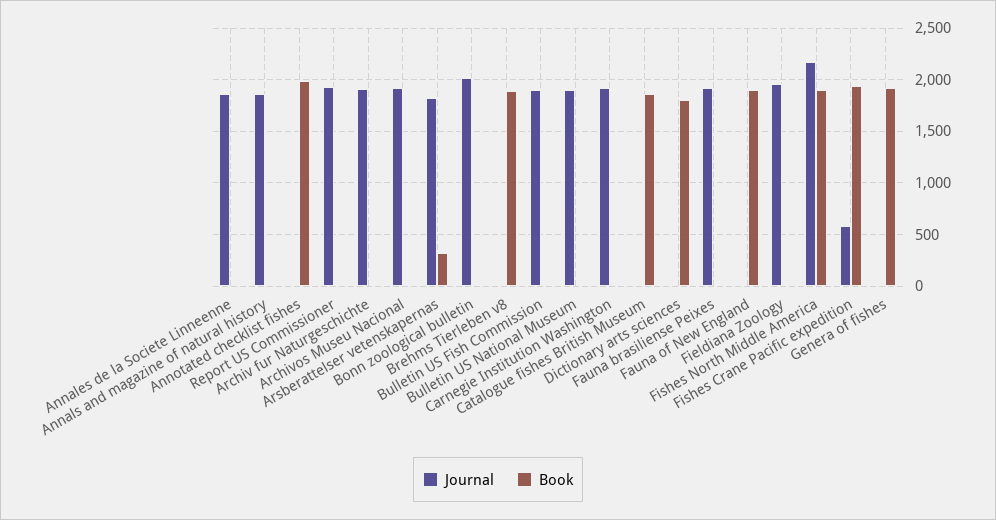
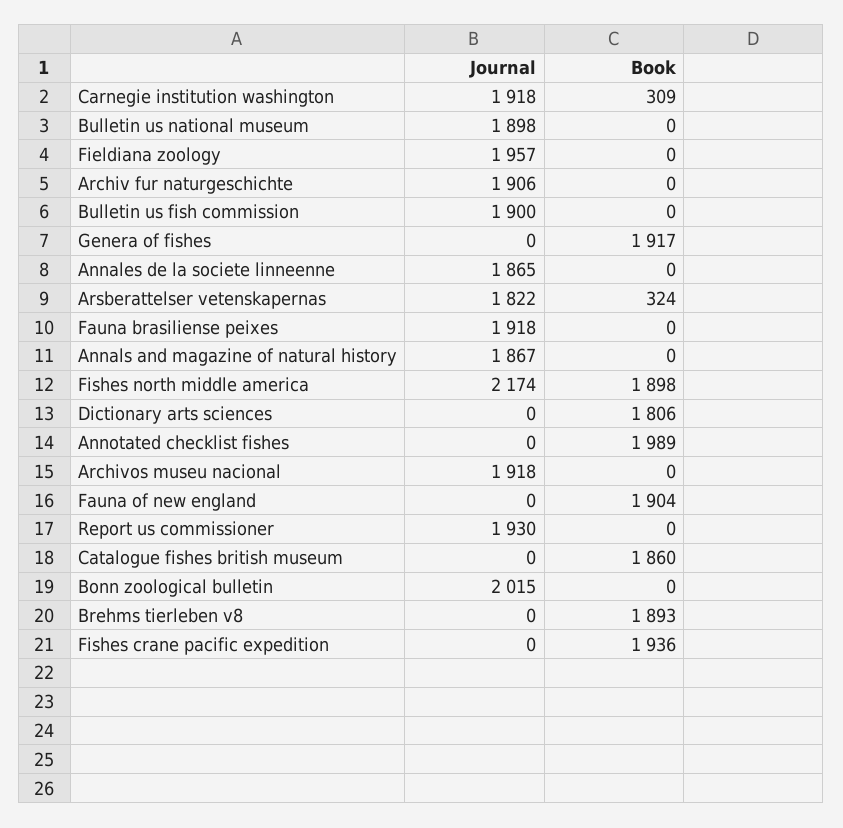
  {
    "Journal": {
      "Annales de la Societe Linneenne": 1865,
      "Annals and magazine of natural history": 1867,
      "Annotated checklist fishes": 0,
      "Report US Commissioner": 1930,
      "Archiv fur Naturgeschichte": 1906,
      "Archivos Museu Nacional": 1918,
      "Arsberattelser vetenskapernas": 1822,
      "Bonn zoological bulletin": 2015,
      "Brehms Tierleben v8": 0,
      "Bulletin US Fish Commission": 1900,
      "Bulletin US National Museum": 1898,
      "Carnegie Institution Washington": 1918,
      "Catalogue fishes British Museum": 0,
      "Dictionary arts sciences": 0,
      "Fauna brasiliense Peixes": 1918,
      "Fauna of New England": 0,
      "Fieldiana Zoology": 1957,
      "Fishes North Middle America": 2174,
-     "Fishes Crane Pacific expedition": 600,
+     "Fishes Crane Pacific expedition": 0,
      "Genera of fishes": 0
    },
    "Book": {
      "Annales de la Societe Linneenne": 0,
      "Annals and magazine of natural history": 0,
      "Annotated checklist fishes": 1989,
      "Report US Commissioner": 0,
      "Archiv fur Naturgeschichte": 0,
      "Archivos Museu Nacional": 0,
      "Arsberattelser vetenskapernas": 324,
      "Bonn zoological bulletin": 0,
      "Brehms Tierleben v8": 1893,
      "Bulletin US Fish Commission": 0,
      "Bulletin US National Museum": 0,
-     "Carnegie Institution Washington": 0,
+     "Carnegie Institution Washington": 309,
      "Catalogue fishes British Museum": 1860,
      "Dictionary arts sciences": 1806,
      "Fauna brasiliense Peixes": 0,
      "Fauna of New England": 1904,
      "Fieldiana Zoology": 0,
      "Fishes North Middle America": 1898,
      "Fishes Crane Pacific expedition": 1936,
      "Genera of fishes": 1917
    }
  }

